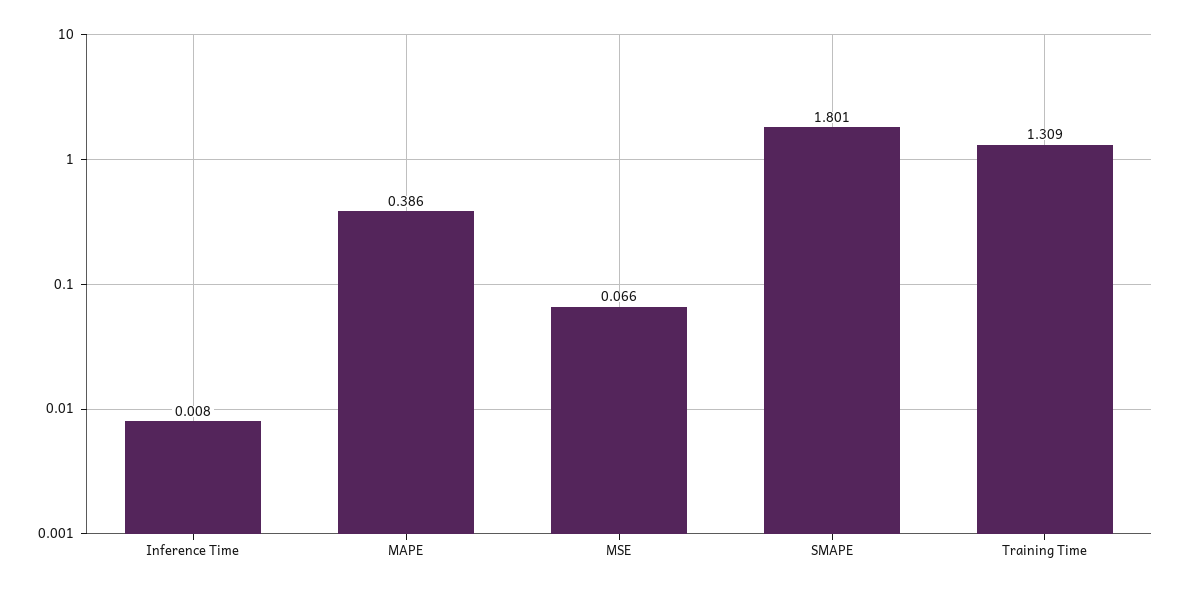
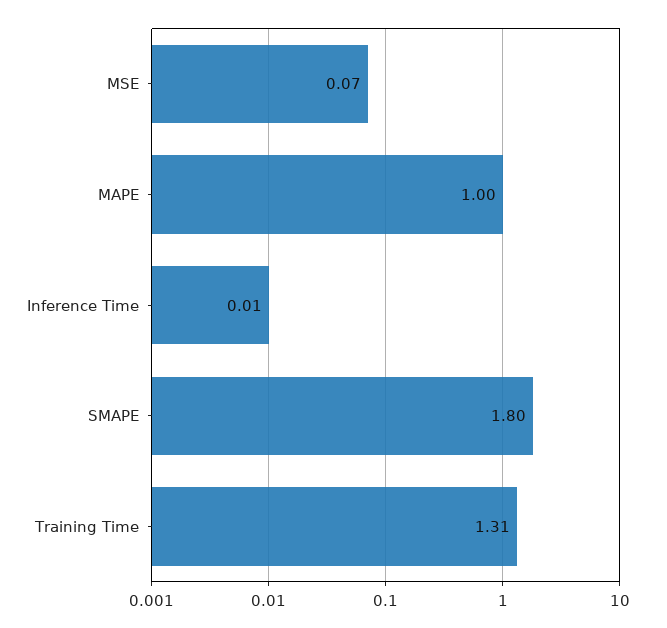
  {
    "Inference Time": 0.008,
-   "MAPE": 0.386,
+   "MAPE": 1,
    "MSE": 0.066,
    "SMAPE": 1.801,
    "Training Time": 1.309
  }

